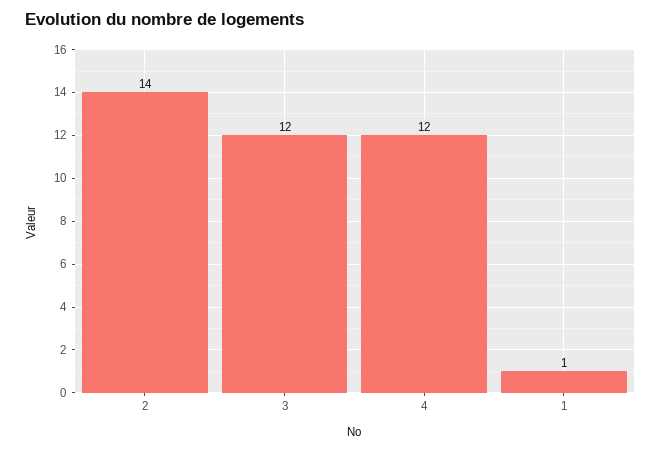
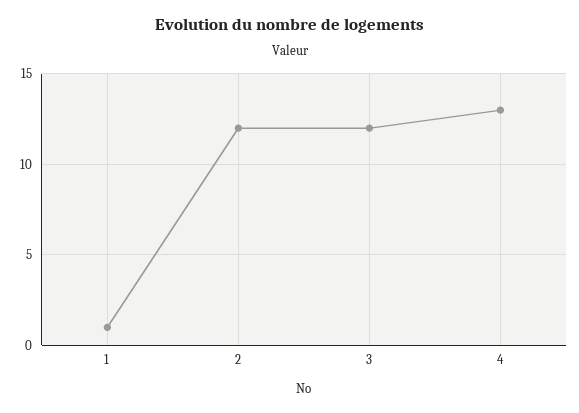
  {
-   "2": 14,
+   "2": 12,
    "3": 12,
-   "4": 12,
+   "4": 13,
    "1": 1
  }

